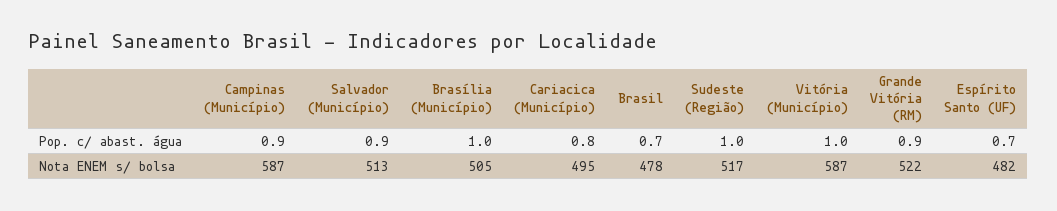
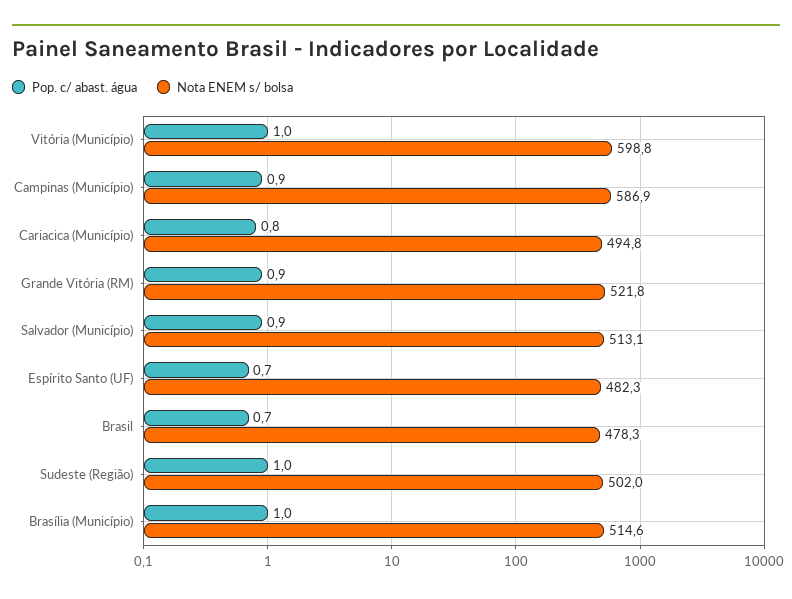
  {
    "Pop. c/ abast. água": {
      "Campinas (Município)": 0.9,
      "Salvador (Município)": 0.9,
      "Brasília (Município)": 1,
      "Cariacica (Município)": 0.8,
      "Brasil": 0.7,
      "Sudeste (Região)": 1,
      "Vitória (Município)": 1,
      "Grande Vitória (RM)": 0.9,
      "Espírito Santo (UF)": 0.7
    },
    "Nota ENEM s/ bolsa": {
      "Campinas (Município)": 586.9,
      "Salvador (Município)": 513.1,
-     "Brasília (Município)": 505,
+     "Brasília (Município)": 514.6,
      "Cariacica (Município)": 494.8,
      "Brasil": 478.3,
-     "Sudeste (Região)": 517,
+     "Sudeste (Região)": 502,
-     "Vitória (Município)": 587,
+     "Vitória (Município)": 598.8,
      "Grande Vitória (RM)": 521.8,
      "Espírito Santo (UF)": 482.3
    }
  }

